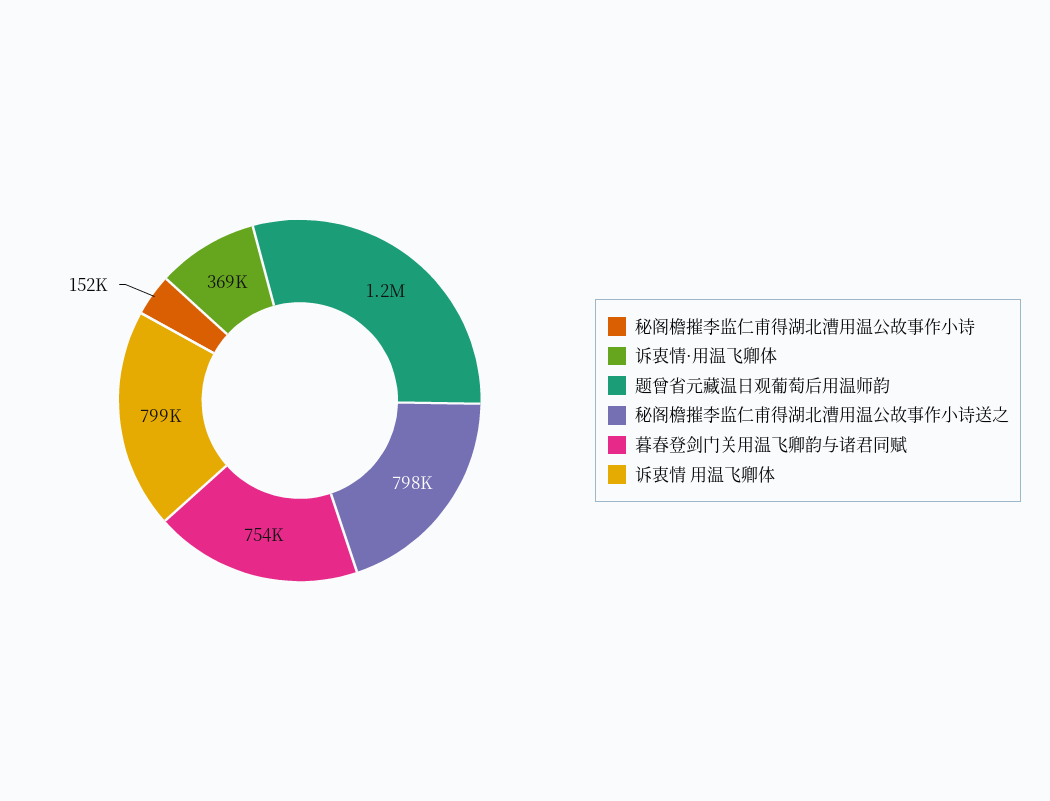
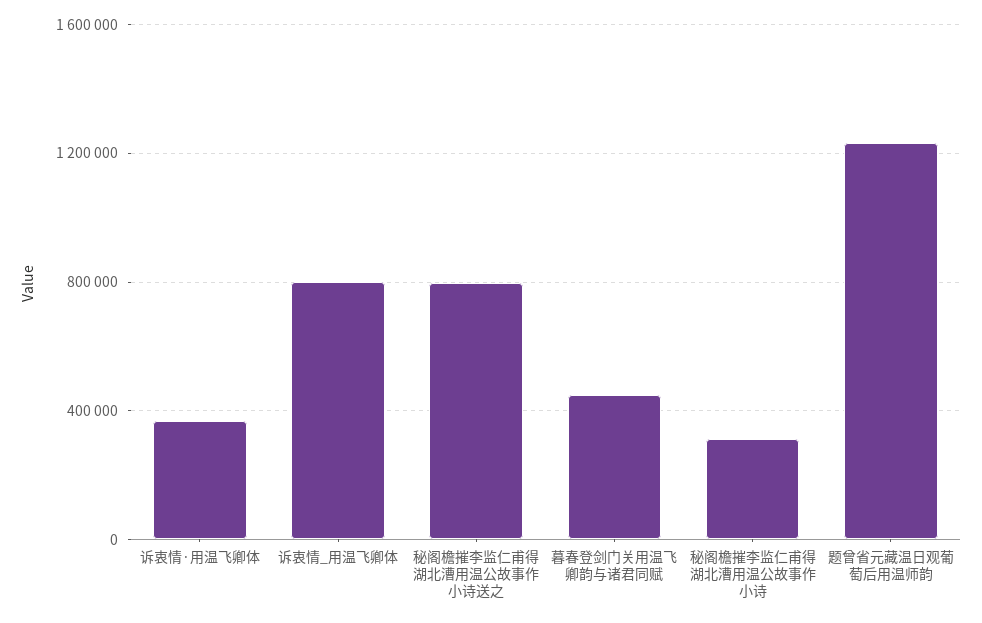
  {
-   "秘阁檐摧李监仁甫得湖北漕用温公故事作小诗": 152000,
+   "秘阁檐摧李监仁甫得湖北漕用温公故事作小诗": 300000,
    "诉衷情·用温飞卿体": 369000,
    "题曾省元藏温日观葡萄后用温师韵": 1200000,
    "秘阁檐摧李监仁甫得湖北漕用温公故事作小诗送之": 798000,
-   "暮春登剑门关用温飞卿韵与诸君同赋": 754000,
+   "暮春登剑门关用温飞卿韵与诸君同赋": 450000,
    "诉衷情 用温飞卿体": 799000
  }

